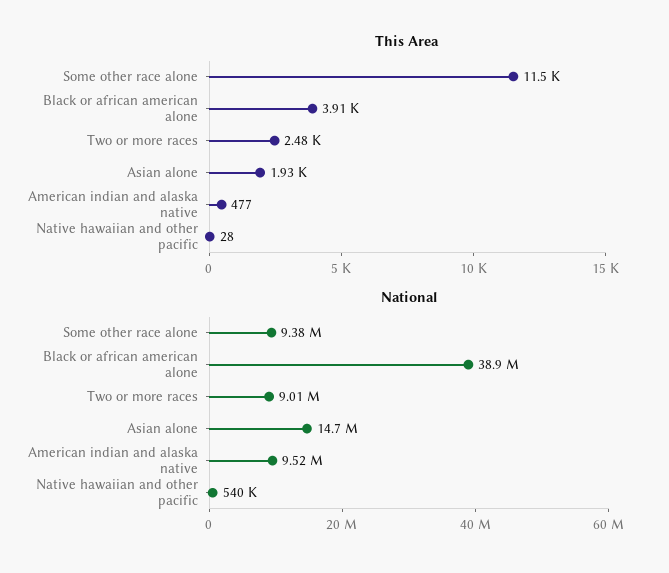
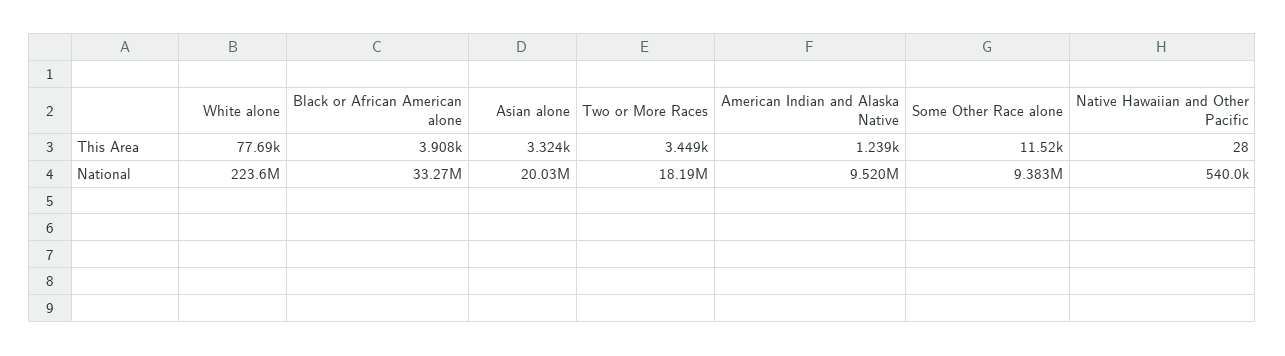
  {
    "This Area": {
      "Some other race alone": 11520,
      "Black or african american alone": 3908,
-     "Two or more races": 2480,
+     "Two or more races": 3449,
-     "Asian alone": 1930,
+     "Asian alone": 3324,
-     "American indian and alaska native": 477,
+     "American indian and alaska native": 1239,
-     "Native hawaiian and other pacific": 28
+     "Native hawaiian and other pacific": 28,
+     "White alone": 77690
    },
    "National": {
      "Some other race alone": 9383000,
-     "Black or african american alone": 38900000,
+     "Black or african american alone": 33270000,
-     "Two or more races": 9010000,
+     "Two or more races": 18190000,
-     "Asian alone": 14700000,
+     "Asian alone": 20030000,
      "American indian and alaska native": 9520000,
-     "Native hawaiian and other pacific": 540000
+     "Native hawaiian and other pacific": 540000,
+     "White alone": 223600000
    }
  }

